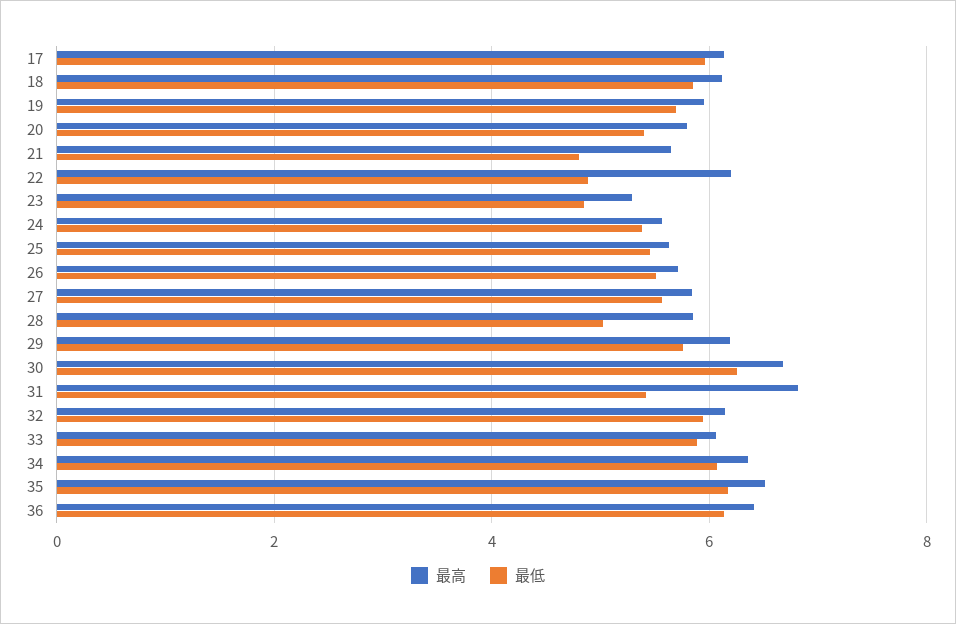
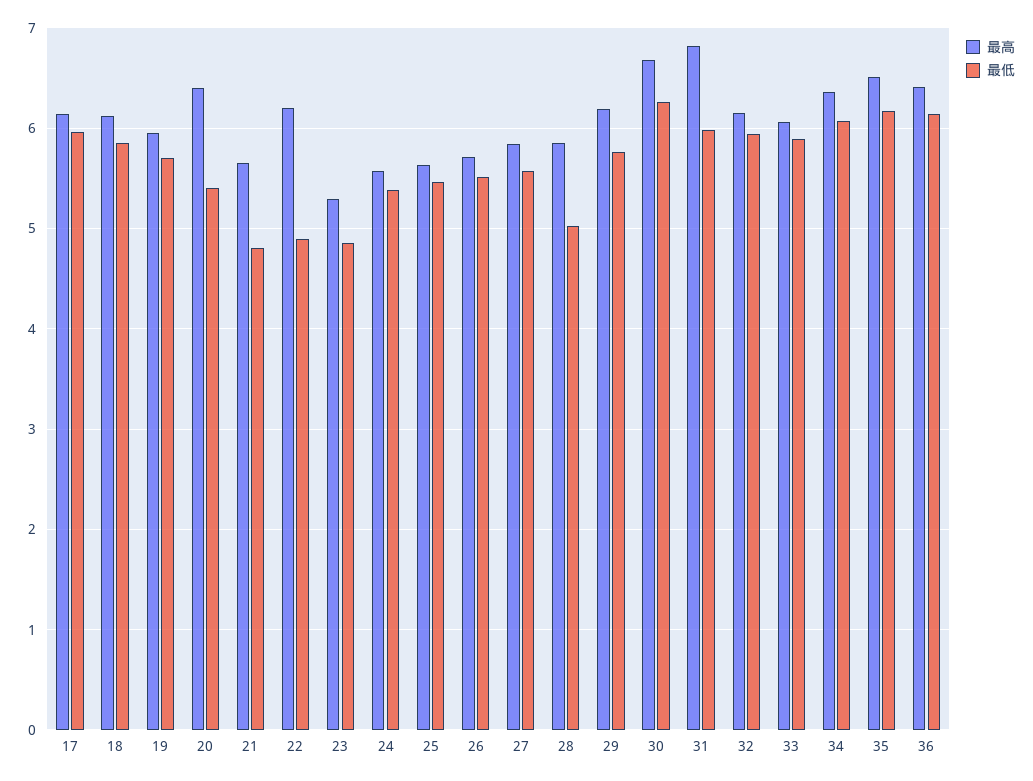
  {
    "最高": {
      "17": 6.1,
      "18": 6.1,
      "19": 6,
-     "20": 5.8,
+     "20": 6.4,
      "21": 5.7,
      "22": 6.2,
      "23": 5.3,
      "24": 5.6,
      "25": 5.6,
      "26": 5.7,
      "27": 5.8,
      "28": 5.9,
      "29": 6.2,
      "30": 6.7,
      "31": 6.8,
      "32": 6.2,
      "33": 6.1,
      "34": 6.4,
      "35": 6.5,
      "36": 6.4
    },
    "最低": {
      "17": 6,
      "18": 5.9,
      "19": 5.7,
      "20": 5.4,
      "21": 4.8,
      "22": 4.9,
      "23": 4.9,
      "24": 5.4,
      "25": 5.5,
      "26": 5.5,
      "27": 5.6,
      "28": 5,
      "29": 5.8,
      "30": 6.3,
-     "31": 5.4,
+     "31": 6,
      "32": 5.9,
      "33": 5.9,
      "34": 6.1,
      "35": 6.2,
      "36": 6.1
    }
  }

